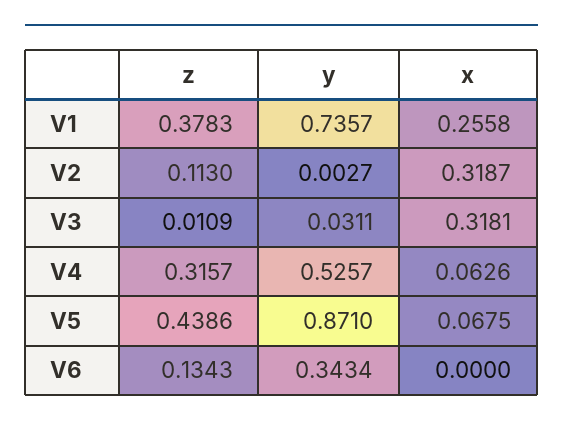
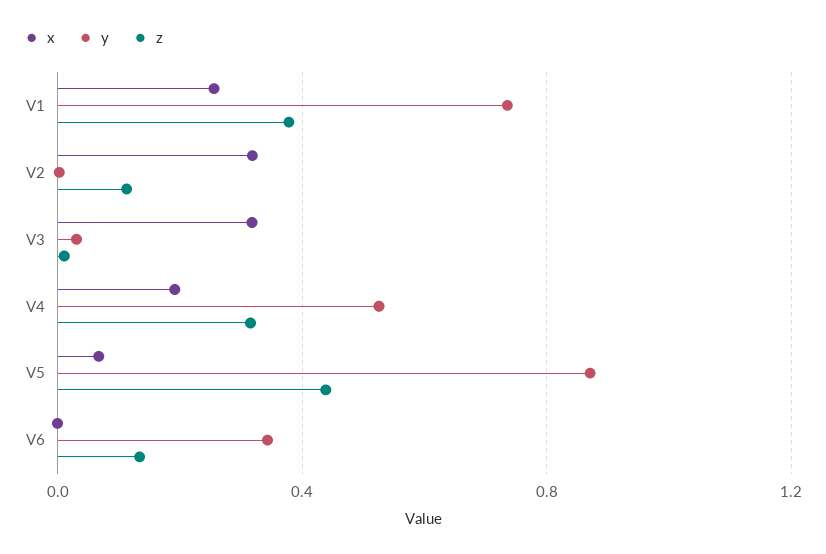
  {
    "z": {
      "V1": 0.3783,
      "V2": 0.113,
      "V3": 0.0109,
      "V4": 0.3157,
      "V5": 0.4386,
      "V6": 0.1343
    },
    "y": {
      "V1": 0.7357,
      "V2": 0.0027,
      "V3": 0.0311,
      "V4": 0.5257,
      "V5": 0.871,
      "V6": 0.3434
    },
    "x": {
      "V1": 0.2558,
      "V2": 0.3187,
      "V3": 0.3181,
-     "V4": 0.0626,
+     "V4": 0.2,
      "V5": 0.0675,
      "V6": 0
    }
  }

